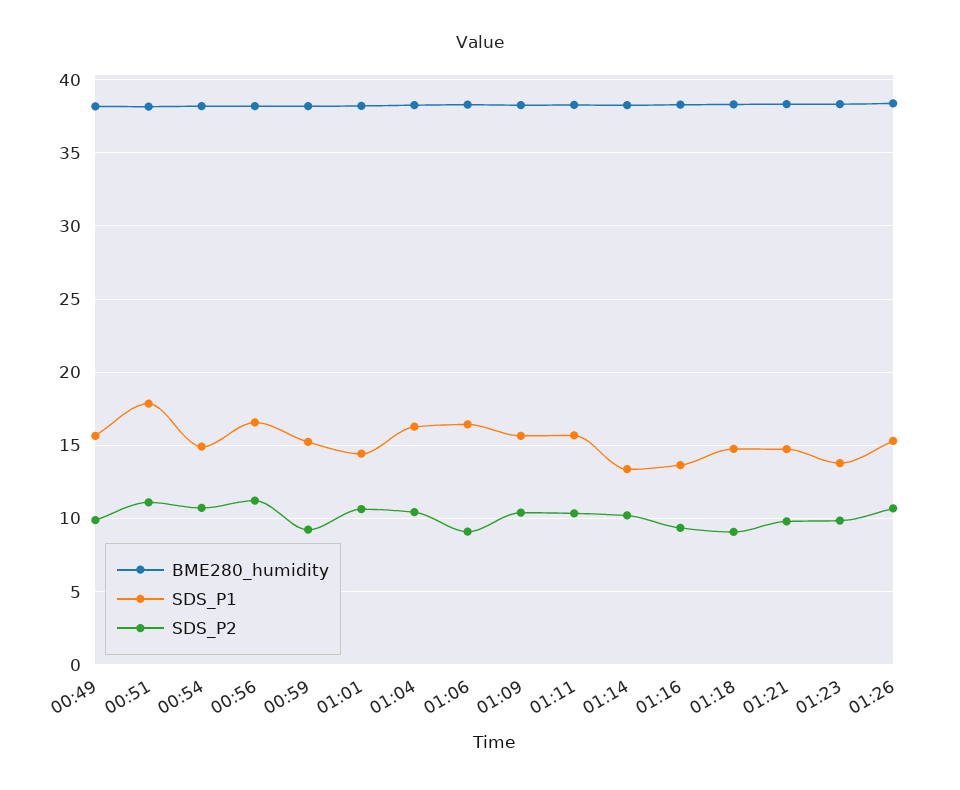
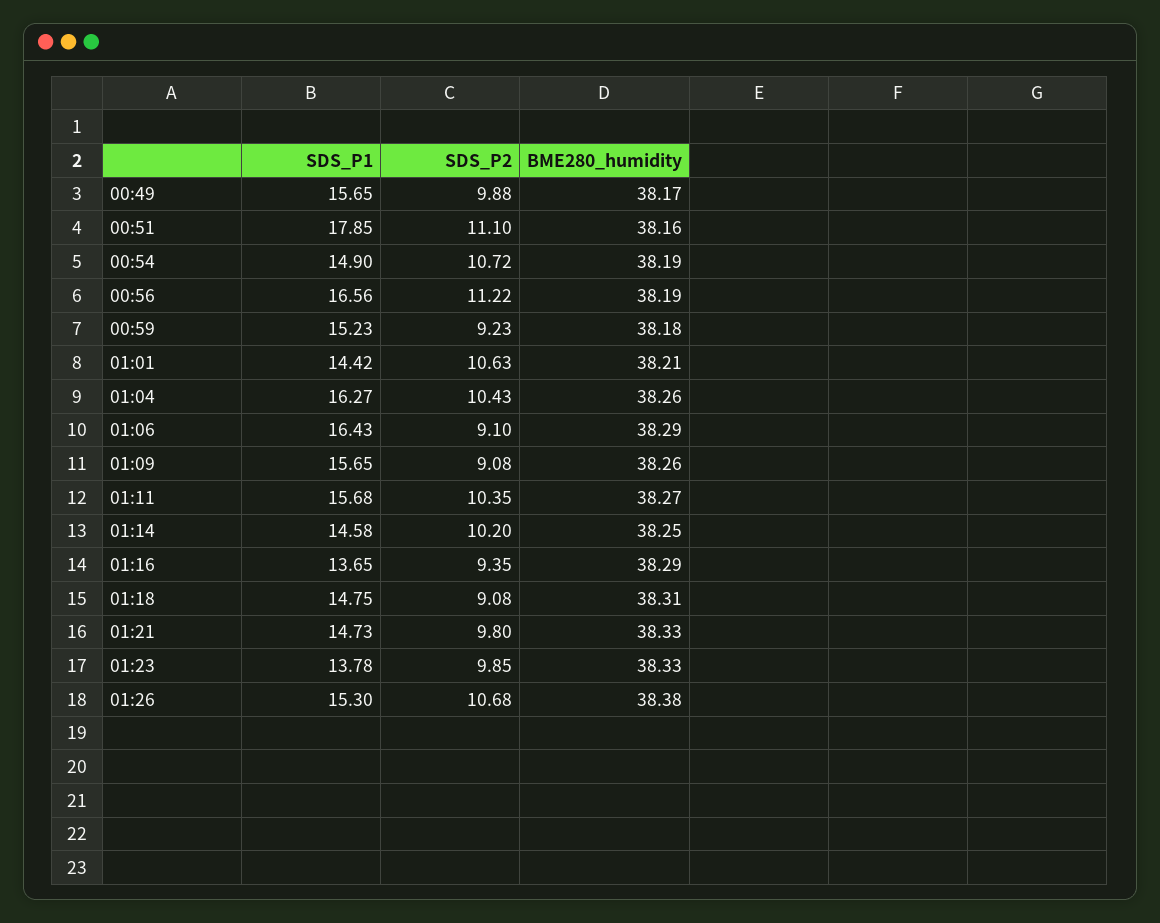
  {
    "BME280_humidity": {
      "00:49": 38.17,
      "00:51": 38.16,
      "00:54": 38.19,
      "00:56": 38.19,
      "00:59": 38.18,
      "01:01": 38.21,
      "01:04": 38.26,
      "01:06": 38.29,
      "01:09": 38.26,
      "01:11": 38.27,
      "01:14": 38.25,
      "01:16": 38.29,
      "01:18": 38.31,
      "01:21": 38.33,
      "01:23": 38.33,
      "01:26": 38.38
    },
    "SDS_P1": {
      "00:49": 15.65,
      "00:51": 17.85,
      "00:54": 14.9,
      "00:56": 16.56,
      "00:59": 15.23,
      "01:01": 14.42,
      "01:04": 16.27,
      "01:06": 16.43,
      "01:09": 15.65,
      "01:11": 15.68,
-     "01:14": 13.5,
+     "01:14": 14.58,
      "01:16": 13.65,
      "01:18": 14.75,
      "01:21": 14.73,
      "01:23": 13.78,
      "01:26": 15.3
    },
    "SDS_P2": {
      "00:49": 9.88,
      "00:51": 11.1,
      "00:54": 10.72,
      "00:56": 11.22,
      "00:59": 9.23,
      "01:01": 10.63,
      "01:04": 10.43,
      "01:06": 9.1,
-     "01:09": 10.5,
+     "01:09": 9.08,
      "01:11": 10.35,
      "01:14": 10.2,
      "01:16": 9.35,
      "01:18": 9.08,
      "01:21": 9.8,
      "01:23": 9.85,
      "01:26": 10.68
    }
  }

